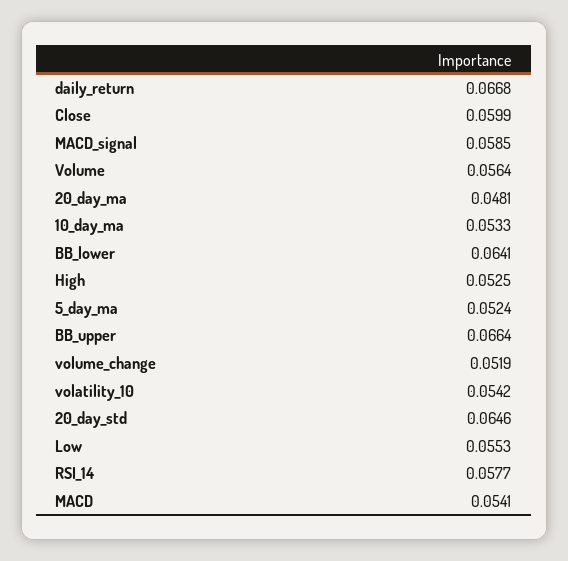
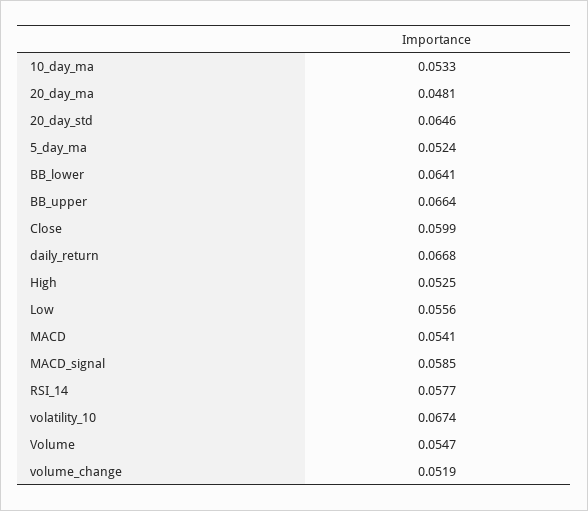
  {
    "daily_return": 0.0668,
    "Close": 0.0599,
    "MACD_signal": 0.0585,
-   "Volume": 0.0564,
+   "Volume": 0.0547,
    "20_day_ma": 0.0481,
    "10_day_ma": 0.0533,
    "BB_lower": 0.0641,
    "High": 0.0525,
    "5_day_ma": 0.0524,
    "BB_upper": 0.0664,
    "volume_change": 0.0519,
-   "volatility_10": 0.0542,
+   "volatility_10": 0.0674,
    "20_day_std": 0.0646,
-   "Low": 0.0553,
+   "Low": 0.0556,
    "RSI_14": 0.0577,
    "MACD": 0.0541
  }

